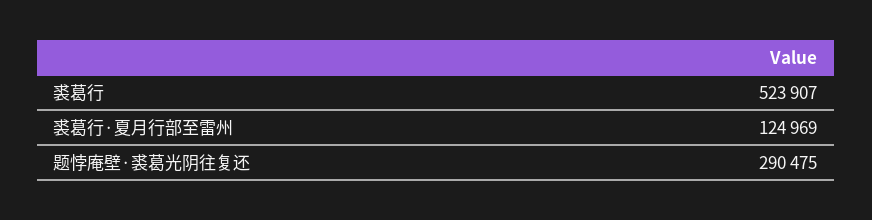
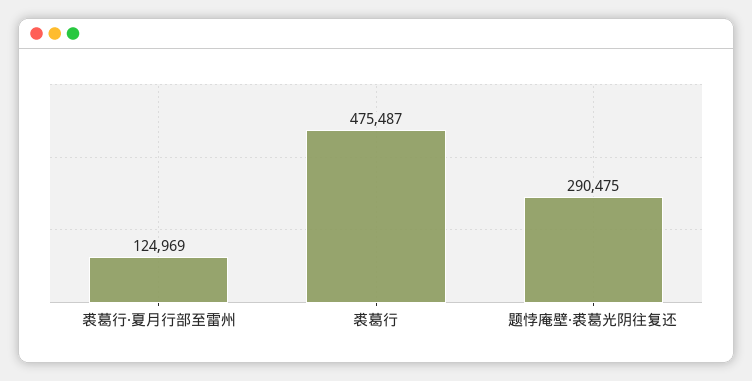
  {
-   "裘葛行": 523907,
+   "裘葛行": 475487,
    "裘葛行·夏月行部至雷州": 124969,
    "题悖庵壁·裘葛光阴往复还": 290475
  }

